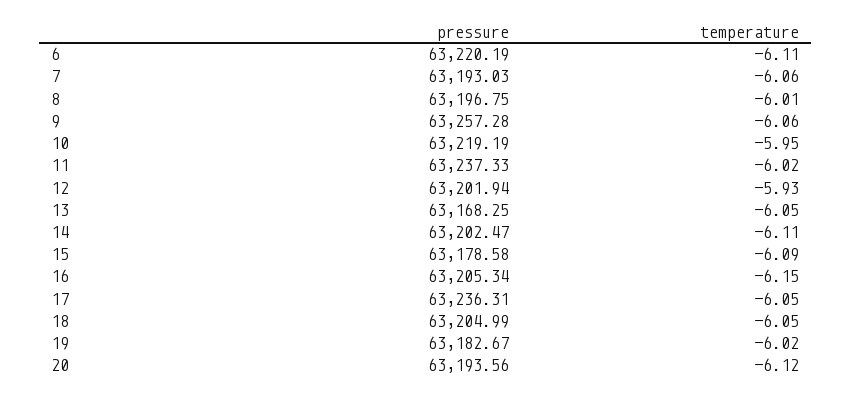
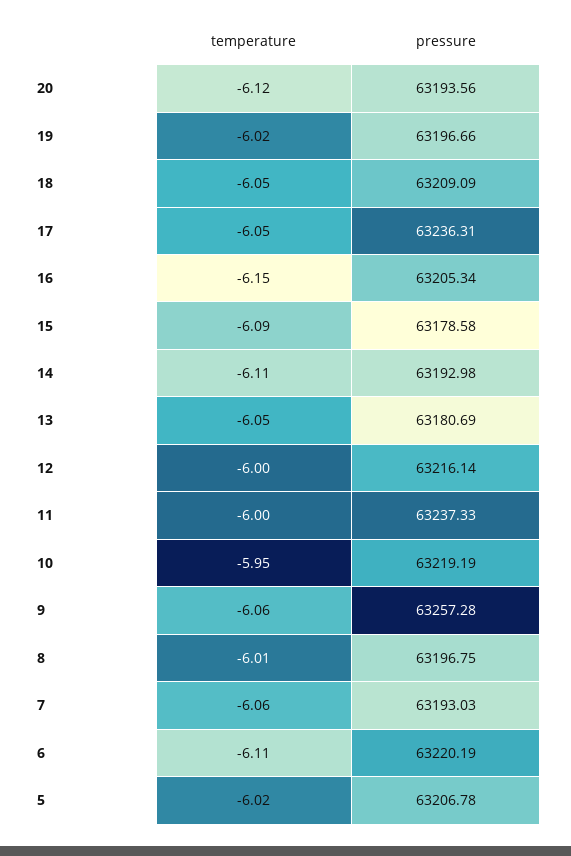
  {
    "pressure": {
      "6": 63220.19,
      "7": 63193.03,
      "8": 63196.75,
      "9": 63257.28,
      "10": 63219.19,
      "11": 63237.33,
-     "12": 63201.94,
+     "12": 63216.14,
-     "13": 63168.25,
+     "13": 63180.69,
-     "14": 63202.47,
+     "14": 63192.98,
      "15": 63178.58,
      "16": 63205.34,
      "17": 63236.31,
-     "18": 63204.99,
+     "18": 63209.09,
-     "19": 63182.67,
+     "19": 63196.66,
-     "20": 63193.56
+     "20": 63193.56,
+     "5": 63206.78
    },
    "temperature": {
      "6": -6.11,
      "7": -6.06,
      "8": -6.01,
      "9": -6.06,
      "10": -5.95,
-     "11": -6.02,
+     "11": -6,
-     "12": -5.93,
+     "12": -6,
      "13": -6.05,
      "14": -6.11,
      "15": -6.09,
      "16": -6.15,
      "17": -6.05,
      "18": -6.05,
      "19": -6.02,
-     "20": -6.12
+     "20": -6.12,
+     "5": -6.02
    }
  }

